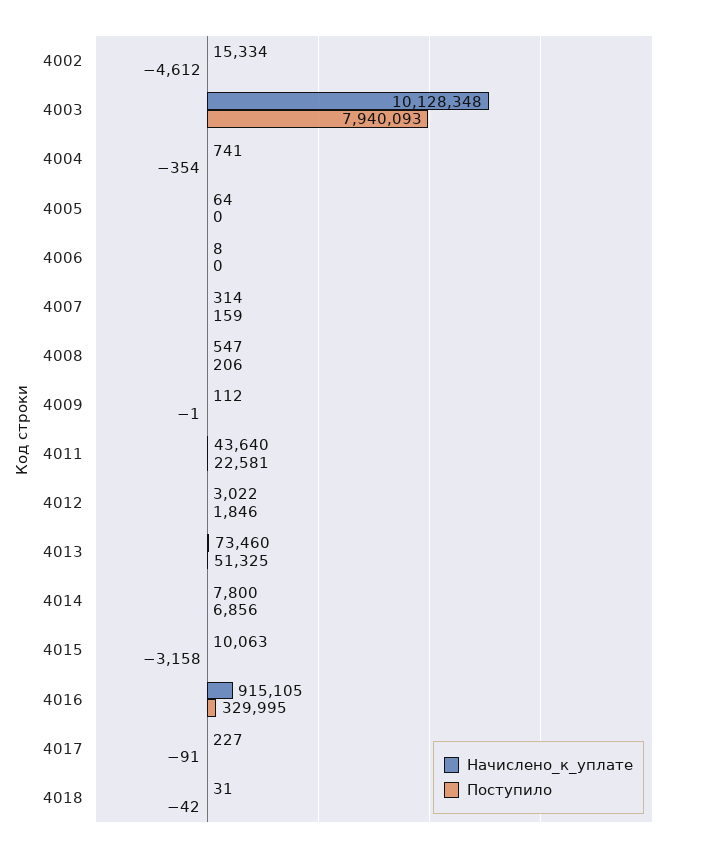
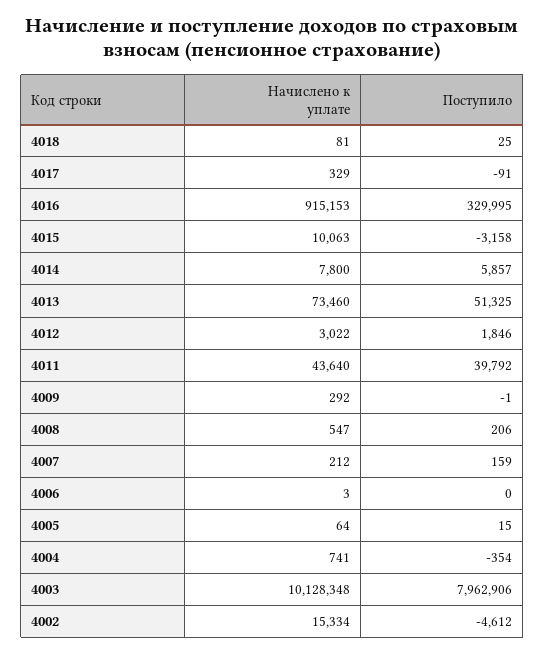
  {
    "Начислено_к_уплате": {
      "4002": 15334,
      "4003": 10128348,
      "4004": 741,
      "4005": 64,
-     "4006": 8,
+     "4006": 3,
-     "4007": 314,
+     "4007": 212,
      "4008": 547,
-     "4009": 112,
+     "4009": 292,
      "4011": 43640,
      "4012": 3022,
      "4013": 73460,
      "4014": 7800,
      "4015": 10063,
-     "4016": 915105,
+     "4016": 915153,
-     "4017": 227,
+     "4017": 329,
-     "4018": 31
+     "4018": 81
    },
    "Поступило": {
      "4002": -4612,
-     "4003": 7940093,
+     "4003": 7962906,
      "4004": -354,
-     "4005": 0,
+     "4005": 15,
      "4006": 0,
      "4007": 159,
      "4008": 206,
      "4009": -1,
-     "4011": 22581,
+     "4011": 39792,
      "4012": 1846,
      "4013": 51325,
-     "4014": 6856,
+     "4014": 5857,
      "4015": -3158,
      "4016": 329995,
      "4017": -91,
-     "4018": -42
+     "4018": 25
    }
  }

